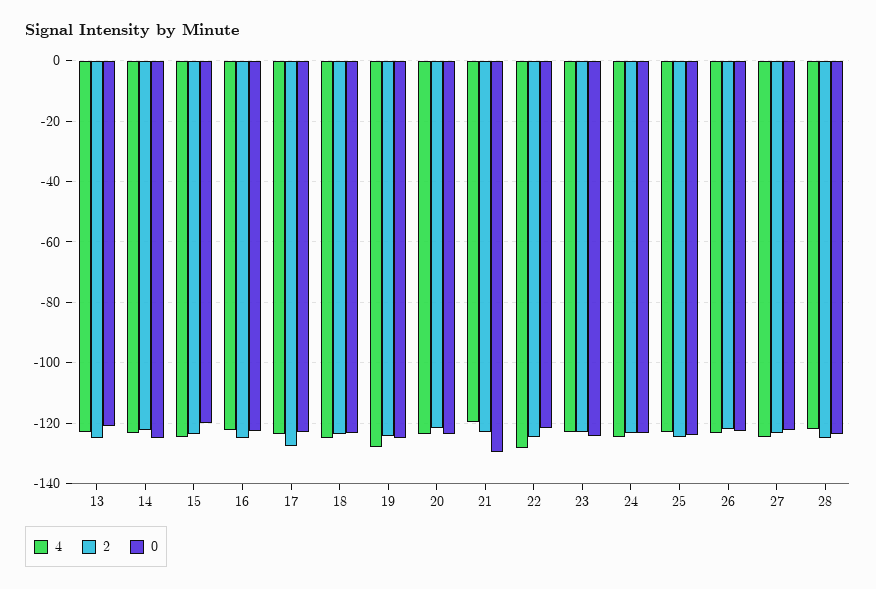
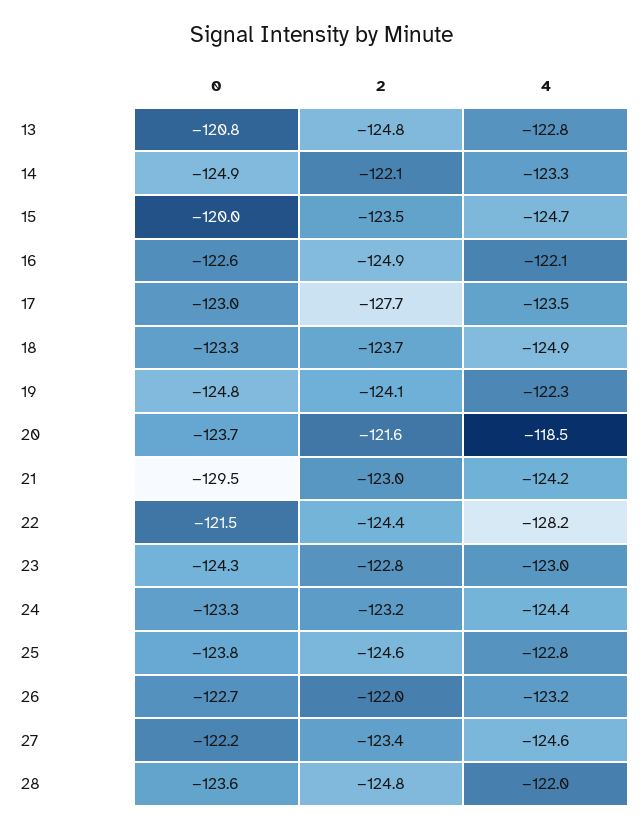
  {
    "4": {
      "13": -122.8,
      "14": -123.3,
      "15": -124.7,
      "16": -122.1,
      "17": -123.5,
      "18": -124.9,
-     "19": -128,
+     "19": -122.3,
-     "20": -124,
+     "20": -118.5,
-     "21": -120,
+     "21": -124.2,
      "22": -128.2,
      "23": -123,
      "24": -124.4,
      "25": -122.8,
      "26": -123.2,
      "27": -124.6,
      "28": -122
    },
    "2": {
      "13": -124.8,
      "14": -122.1,
      "15": -123.5,
      "16": -124.9,
      "17": -127.7,
      "18": -123.7,
      "19": -124.1,
      "20": -121.6,
      "21": -123,
      "22": -124.4,
      "23": -122.8,
      "24": -123.2,
      "25": -124.6,
      "26": -122,
      "27": -123.4,
      "28": -124.8
    },
    "0": {
      "13": -120.8,
      "14": -124.9,
      "15": -120,
      "16": -122.6,
      "17": -123,
      "18": -123.3,
      "19": -124.8,
      "20": -123.7,
      "21": -129.5,
      "22": -121.5,
      "23": -124.3,
      "24": -123.3,
      "25": -123.8,
      "26": -122.7,
      "27": -122.2,
      "28": -123.6
    }
  }

